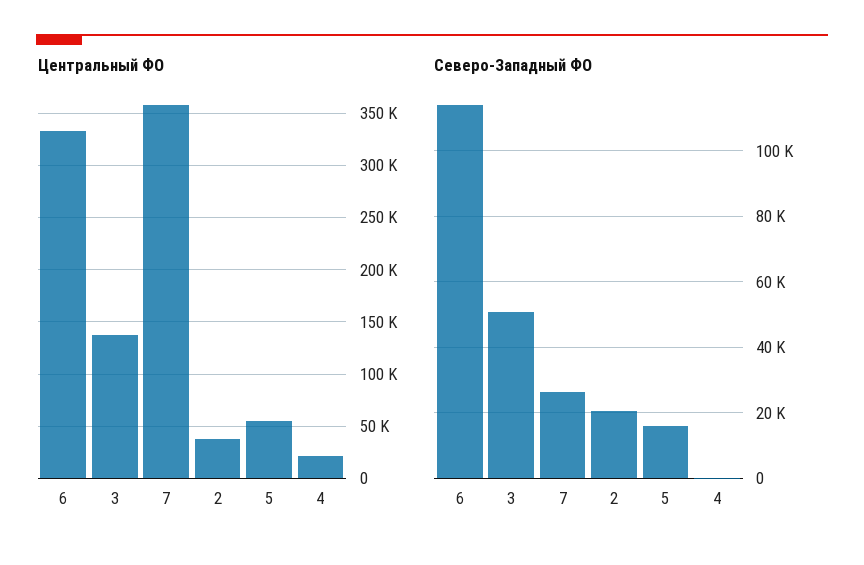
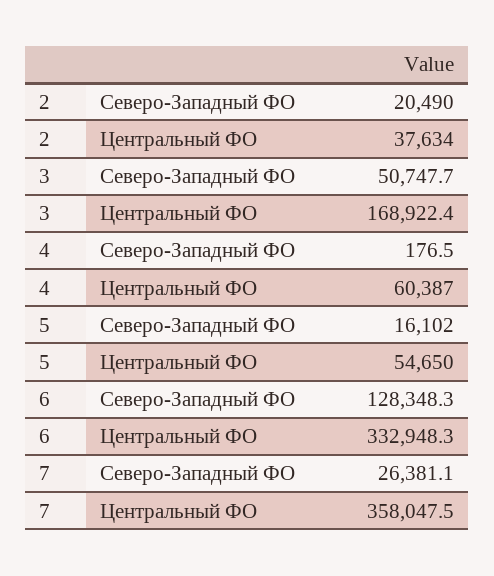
  {
    "Центральный ФО": {
      "6": 332948.3,
-     "3": 140000,
+     "3": 168922.4,
      "7": 358047.5,
      "2": 37634,
      "5": 54650,
-     "4": 20000
+     "4": 60387
    },
    "Северо-Западный ФО": {
-     "6": 114000,
+     "6": 128348.3,
      "3": 50747.7,
      "7": 26381.1,
      "2": 20490,
      "5": 16102,
      "4": 176.5
    }
  }

